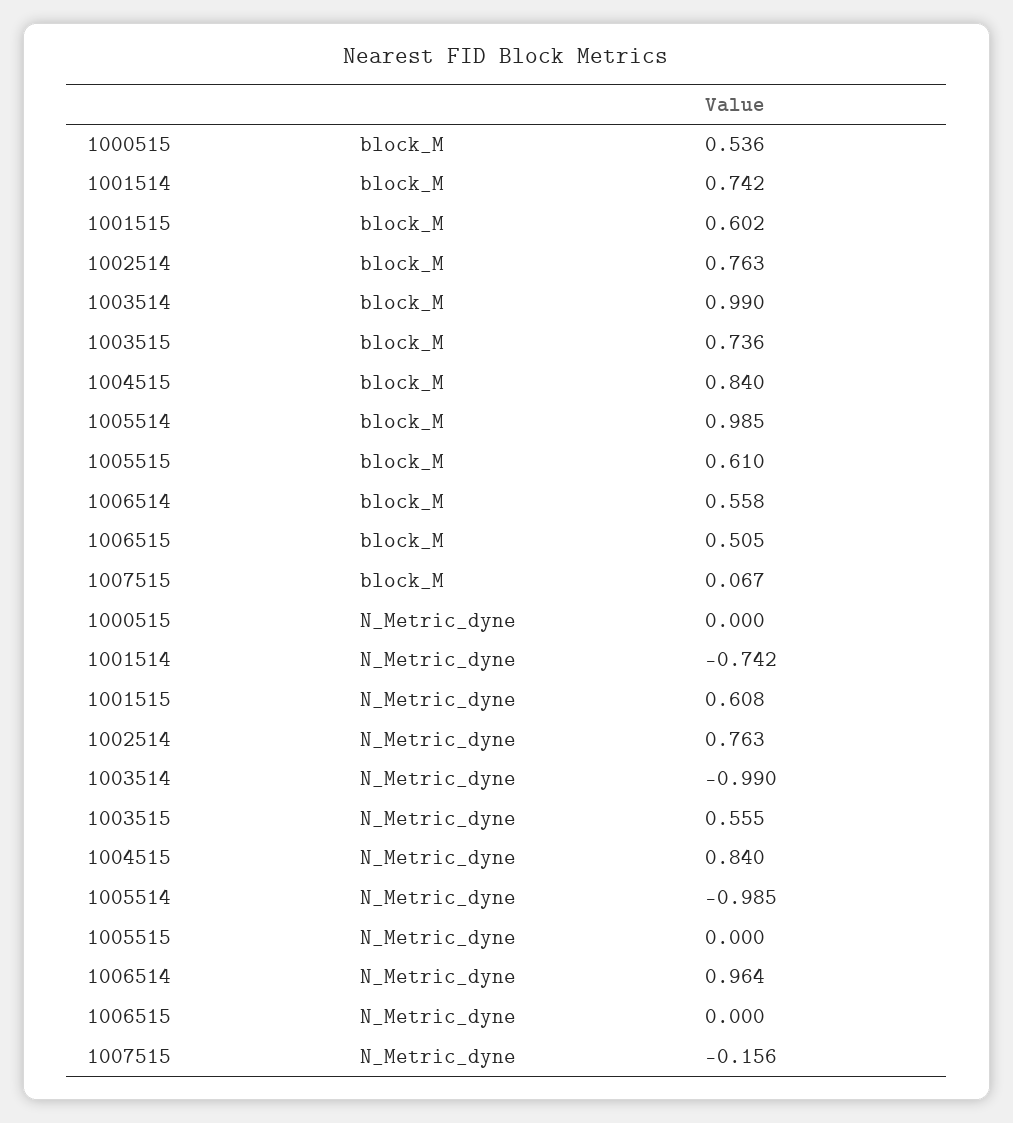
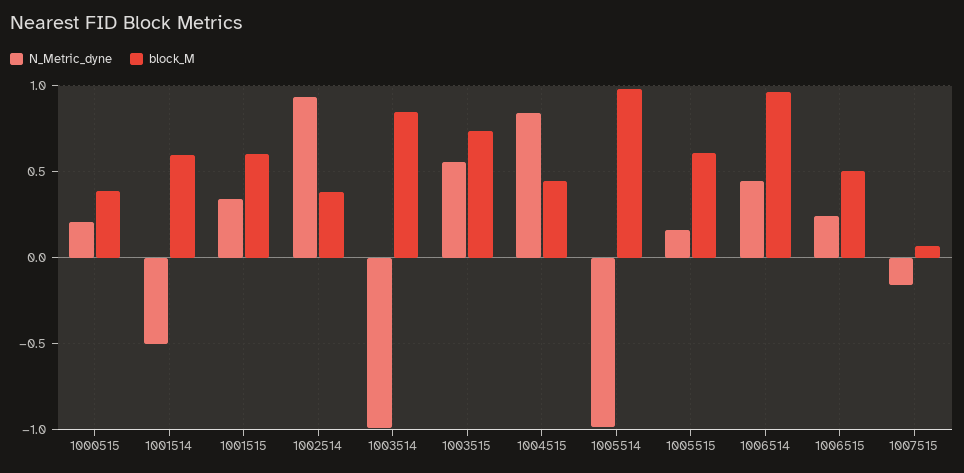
  {
    "block_M": {
-     "1000515": 0.536,
+     "1000515": 0.4,
-     "1001514": 0.742,
+     "1001514": 0.6,
      "1001515": 0.602,
-     "1002514": 0.763,
+     "1002514": 0.4,
-     "1003514": 0.99,
+     "1003514": 0.85,
      "1003515": 0.736,
-     "1004515": 0.84,
+     "1004515": 0.45,
      "1005514": 0.985,
      "1005515": 0.61,
-     "1006514": 0.558,
+     "1006514": 0.95,
      "1006515": 0.505,
      "1007515": 0.067
    },
    "N_Metric_dyne": {
-     "1000515": 0,
+     "1000515": 0.2,
-     "1001514": -0.742,
+     "1001514": -0.5,
-     "1001515": 0.608,
+     "1001515": 0.35,
-     "1002514": 0.763,
+     "1002514": 0.95,
      "1003514": -0.99,
      "1003515": 0.555,
      "1004515": 0.84,
      "1005514": -0.985,
-     "1005515": 0,
+     "1005515": 0.15,
-     "1006514": 0.964,
+     "1006514": 0.45,
-     "1006515": 0,
+     "1006515": 0.25,
      "1007515": -0.156
    }
  }

